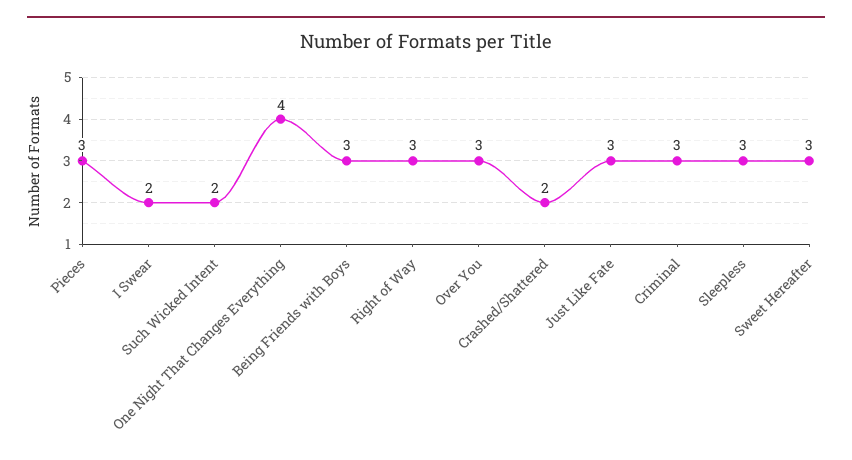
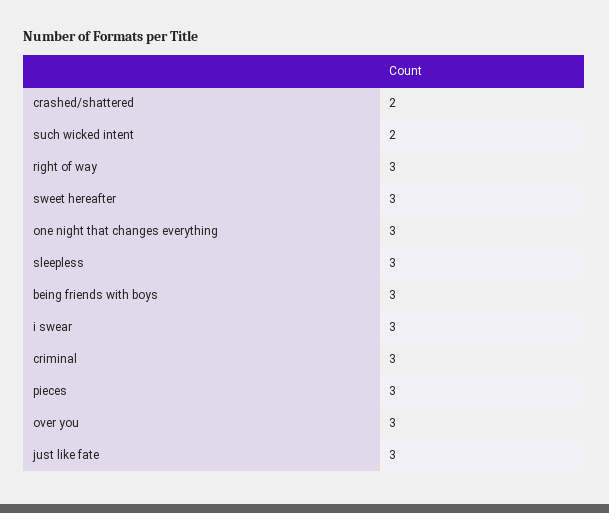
  {
    "Pieces": 3,
-   "I Swear": 2,
+   "I Swear": 3,
    "Such Wicked Intent": 2,
-   "One Night That Changes Everything": 4,
+   "One Night That Changes Everything": 3,
    "Being Friends with Boys": 3,
    "Right of Way": 3,
    "Over You": 3,
    "Crashed/Shattered": 2,
    "Just Like Fate": 3,
    "Criminal": 3,
    "Sleepless": 3,
    "Sweet Hereafter": 3
  }

